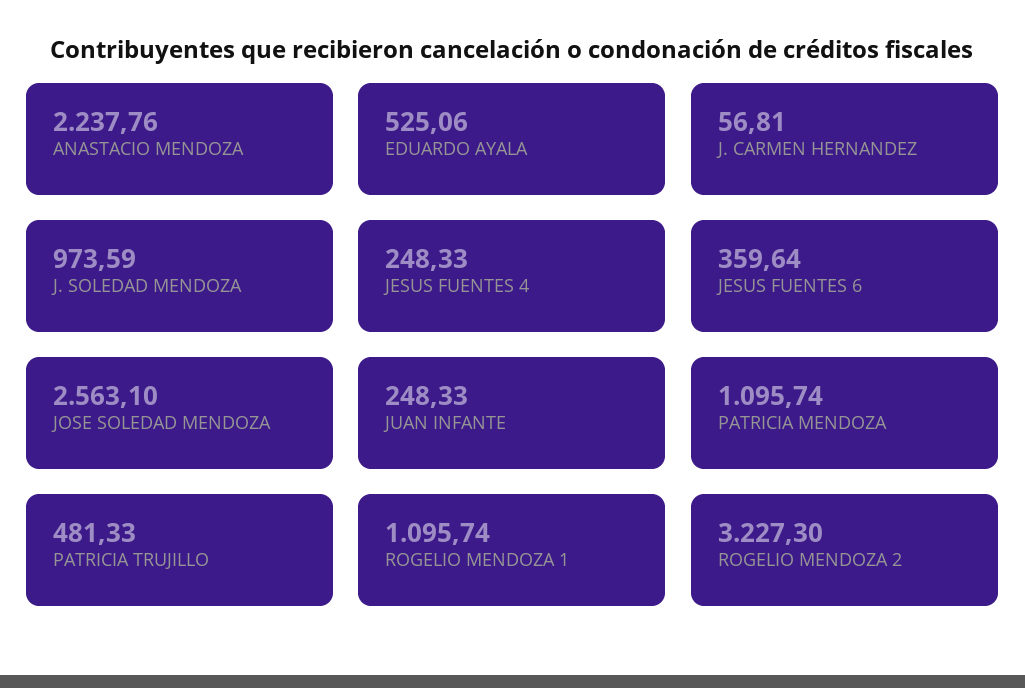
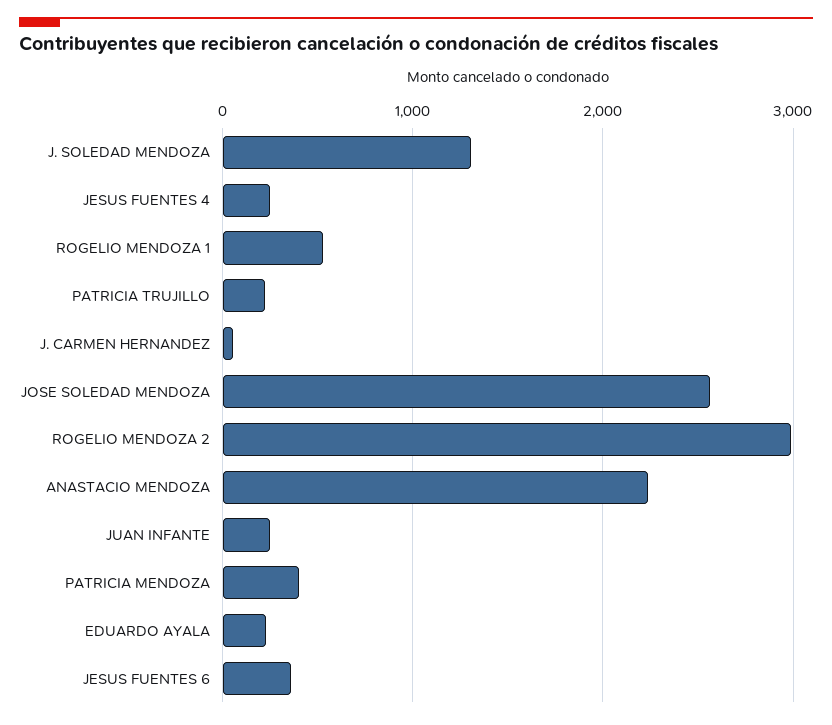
  {
    "ANASTACIO MENDOZA": 2237.76,
-   "EDUARDO AYALA": 525.06,
+   "EDUARDO AYALA": 200,
    "J. CARMEN HERNANDEZ": 56.81,
-   "J. SOLEDAD MENDOZA": 973.59,
+   "J. SOLEDAD MENDOZA": 1300,
    "JESUS FUENTES 4": 248.33,
    "JESUS FUENTES 6": 359.64,
    "JOSE SOLEDAD MENDOZA": 2563.1,
    "JUAN INFANTE": 248.33,
-   "PATRICIA MENDOZA": 1095.74,
+   "PATRICIA MENDOZA": 400,
-   "PATRICIA TRUJILLO": 481.33,
+   "PATRICIA TRUJILLO": 200,
-   "ROGELIO MENDOZA 1": 1095.74,
+   "ROGELIO MENDOZA 1": 500,
-   "ROGELIO MENDOZA 2": 3227.3
+   "ROGELIO MENDOZA 2": 3000
  }

